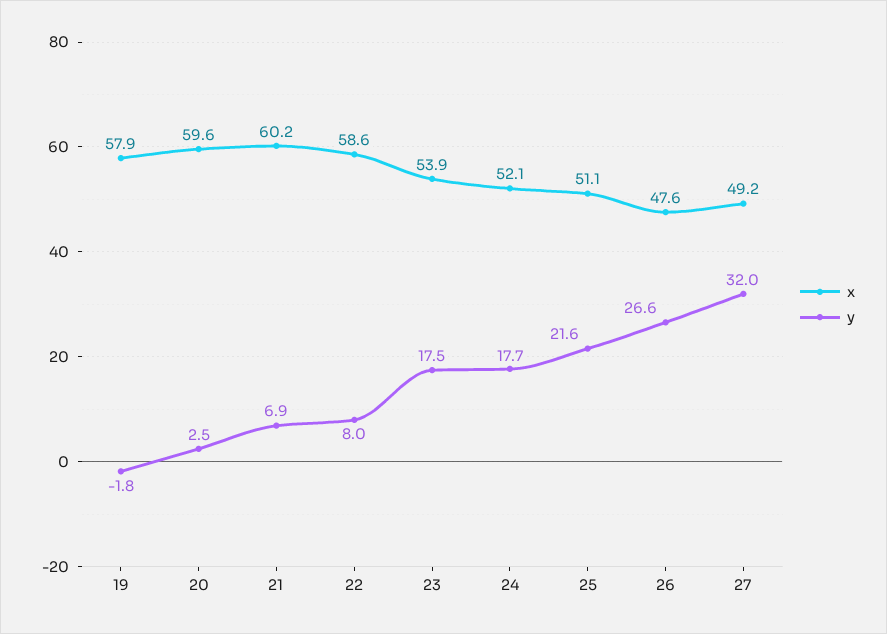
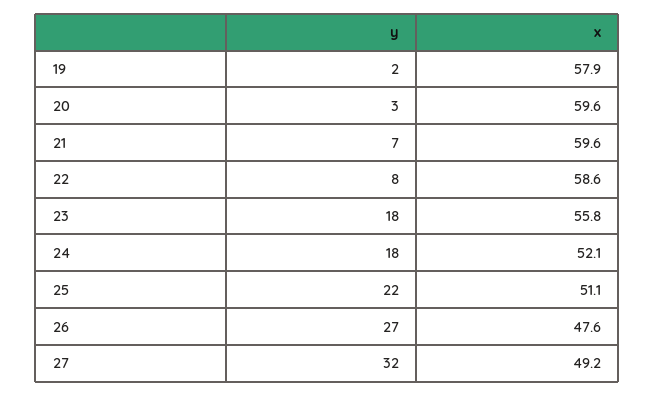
  {
    "x": {
      "19": 57.9,
      "20": 59.6,
-     "21": 60.2,
+     "21": 59.6,
      "22": 58.6,
-     "23": 53.9,
+     "23": 55.8,
      "24": 52.1,
      "25": 51.1,
      "26": 47.6,
      "27": 49.2
    },
    "y": {
-     "19": -1.8,
+     "19": 2,
      "20": 2.5,
      "21": 6.9,
      "22": 8,
      "23": 17.5,
      "24": 17.7,
      "25": 21.6,
      "26": 26.6,
      "27": 32
    }
  }

